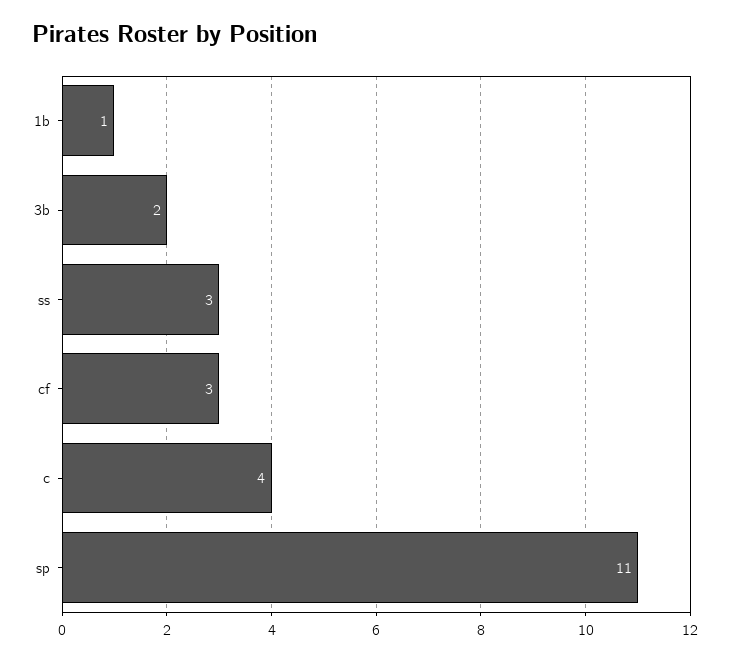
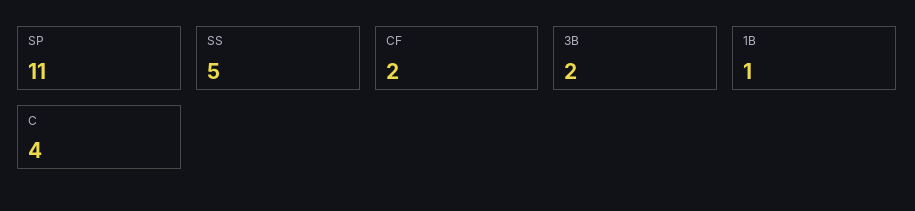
  {
    "1b": 1,
    "3b": 2,
-   "ss": 3,
+   "ss": 5,
-   "cf": 3,
+   "cf": 2,
    "c": 4,
    "sp": 11
  }

